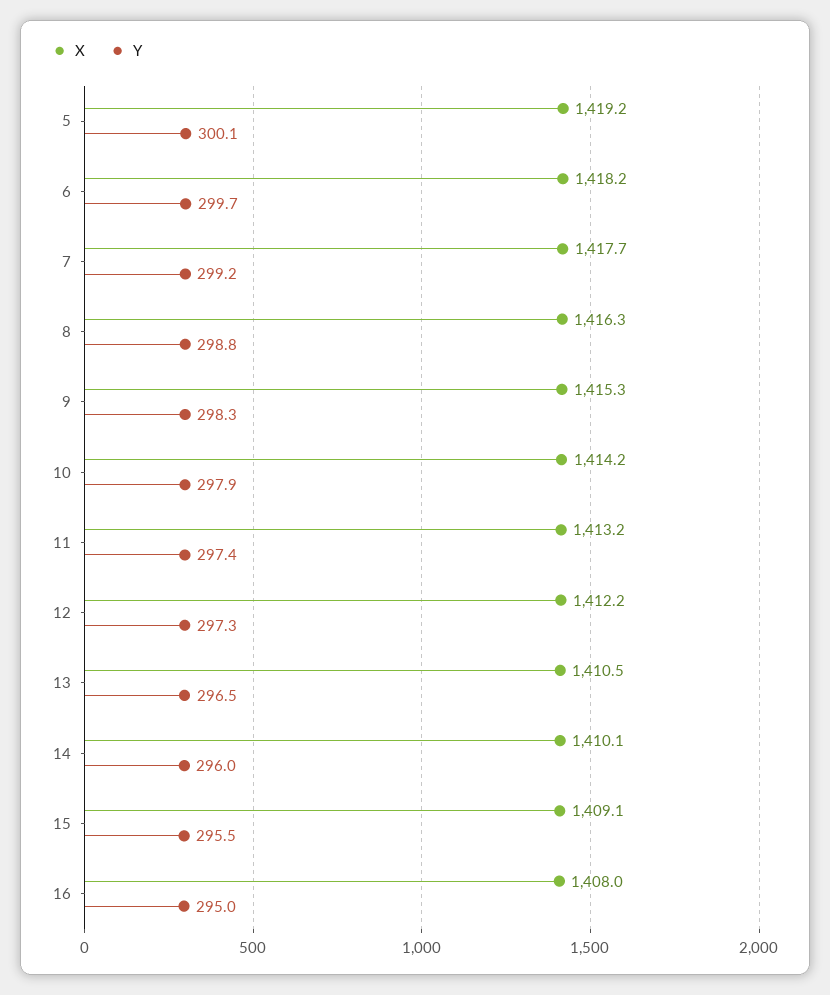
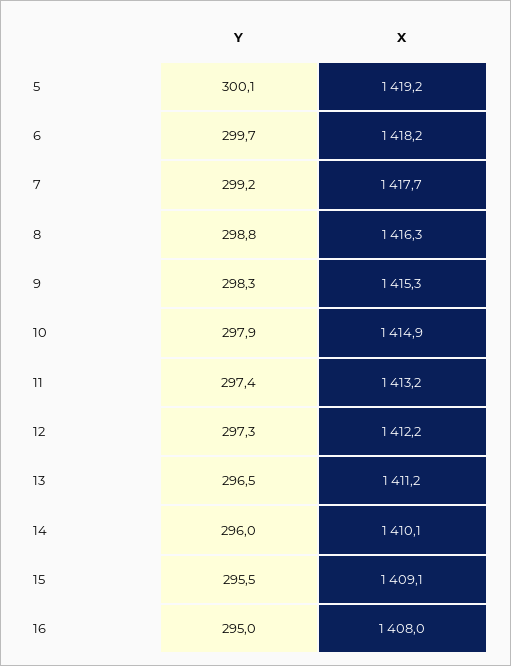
  {
    "X": {
      "5": 1419.2,
      "6": 1418.2,
      "7": 1417.7,
      "8": 1416.3,
      "9": 1415.3,
-     "10": 1414.2,
+     "10": 1414.9,
      "11": 1413.2,
      "12": 1412.2,
-     "13": 1410.5,
+     "13": 1411.2,
      "14": 1410.1,
      "15": 1409.1,
      "16": 1408
    },
    "Y": {
      "5": 300.1,
      "6": 299.7,
      "7": 299.2,
      "8": 298.8,
      "9": 298.3,
      "10": 297.9,
      "11": 297.4,
      "12": 297.3,
      "13": 296.5,
      "14": 296,
      "15": 295.5,
      "16": 295
    }
  }

